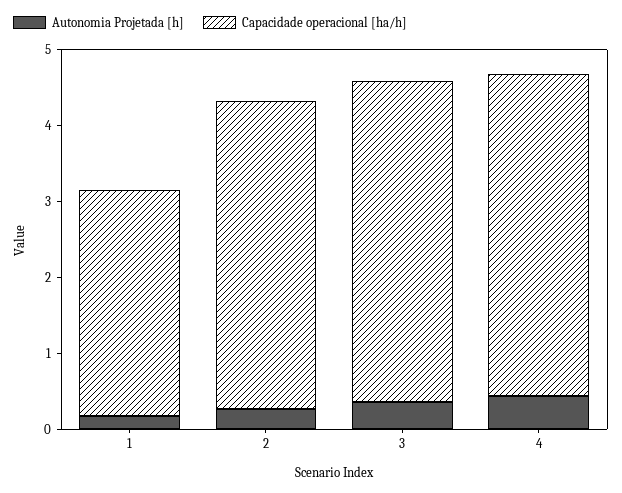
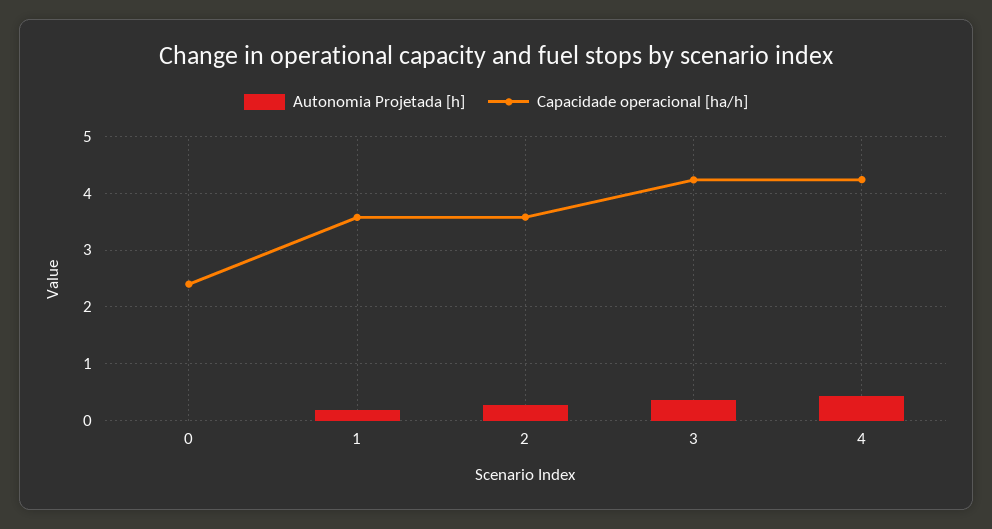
  {
    "Autonomia Projetada [h]": {
      "1": 0.2,
      "2": 0.2,
      "3": 0.4,
-     "4": 0.4
+     "4": 0.4,
+     "0": 0
    },
    "Capacidade operacional [ha/h]": {
-     "1": 3,
+     "1": 3.6,
-     "2": 4,
+     "2": 3.6,
      "3": 4.2,
-     "4": 4.2
+     "4": 4.2,
+     "0": 2.4
    }
  }

